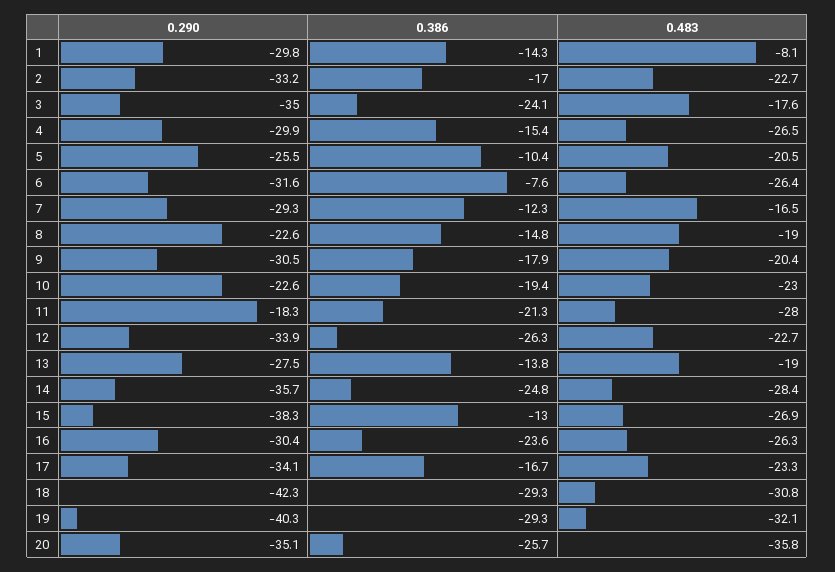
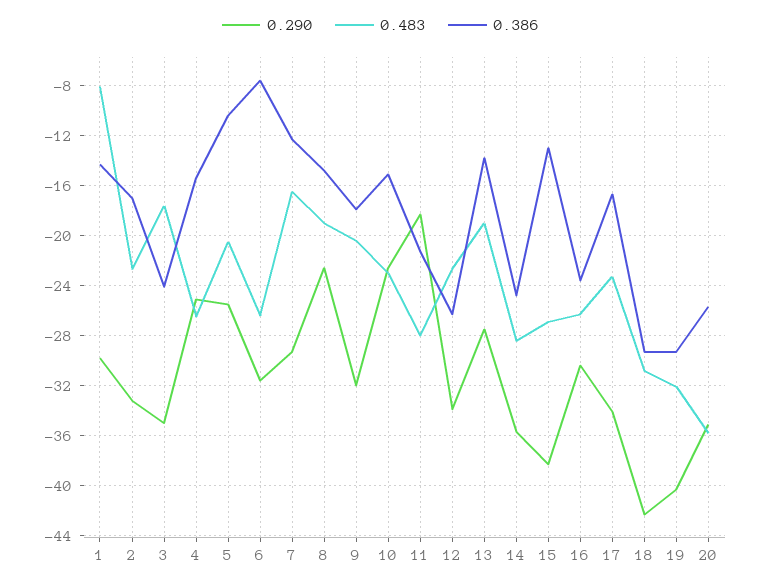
  {
    "0.290": {
      "1": -29.8,
      "2": -33.2,
      "3": -35,
-     "4": -29.9,
+     "4": -25,
      "5": -25.5,
      "6": -31.6,
      "7": -29.3,
      "8": -22.6,
-     "9": -30.5,
+     "9": -32,
      "10": -22.6,
      "11": -18.3,
      "12": -33.9,
      "13": -27.5,
      "14": -35.7,
      "15": -38.3,
      "16": -30.4,
      "17": -34.1,
      "18": -42.3,
      "19": -40.3,
      "20": -35.1
    },
    "0.386": {
      "1": -14.3,
      "2": -17,
      "3": -24.1,
      "4": -15.4,
      "5": -10.4,
      "6": -7.6,
      "7": -12.3,
      "8": -14.8,
      "9": -17.9,
-     "10": -19.4,
+     "10": -15,
      "11": -21.3,
      "12": -26.3,
      "13": -13.8,
      "14": -24.8,
      "15": -13,
      "16": -23.6,
      "17": -16.7,
      "18": -29.3,
      "19": -29.3,
      "20": -25.7
    },
    "0.483": {
      "1": -8.1,
      "2": -22.7,
      "3": -17.6,
      "4": -26.5,
      "5": -20.5,
      "6": -26.4,
      "7": -16.5,
      "8": -19,
      "9": -20.4,
      "10": -23,
      "11": -28,
      "12": -22.7,
      "13": -19,
      "14": -28.4,
      "15": -26.9,
      "16": -26.3,
      "17": -23.3,
      "18": -30.8,
      "19": -32.1,
      "20": -35.8
    }
  }

